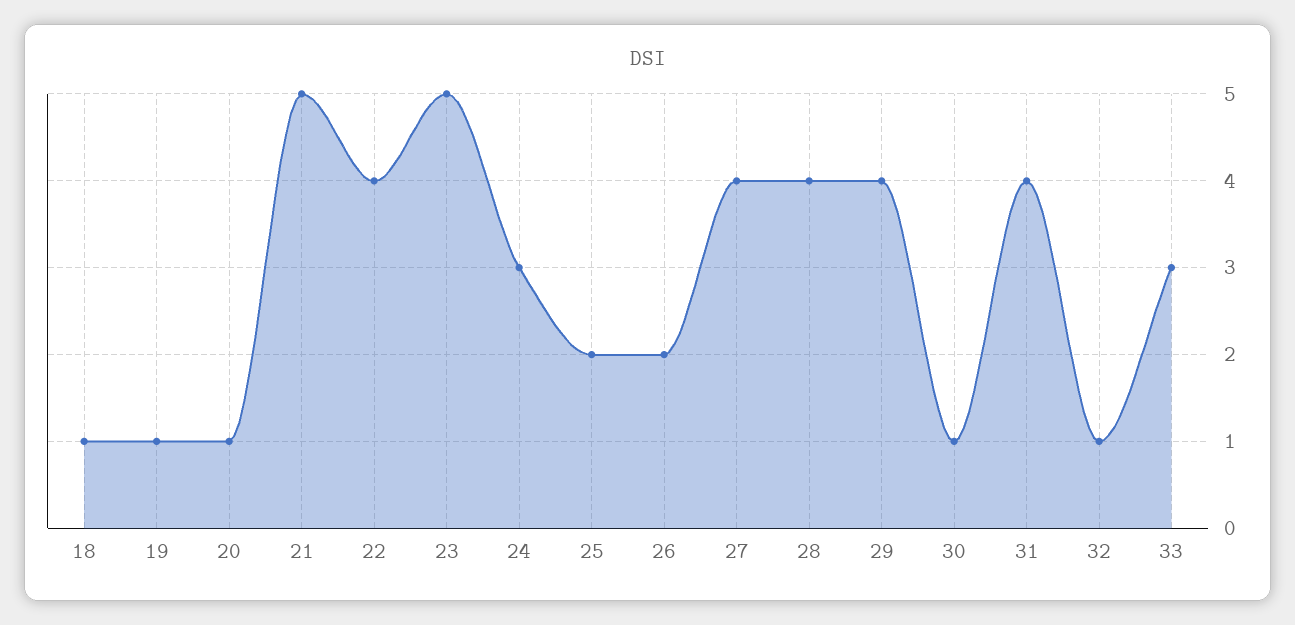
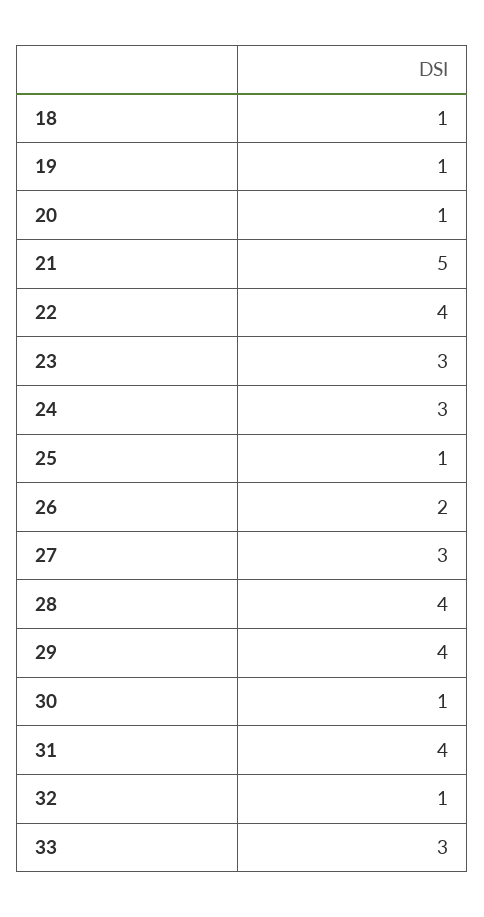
  {
    "18": 1,
    "19": 1,
    "20": 1,
    "21": 5,
    "22": 4,
-   "23": 5,
+   "23": 3,
    "24": 3,
-   "25": 2,
+   "25": 1,
    "26": 2,
-   "27": 4,
+   "27": 3,
    "28": 4,
    "29": 4,
    "30": 1,
    "31": 4,
    "32": 1,
    "33": 3
  }

